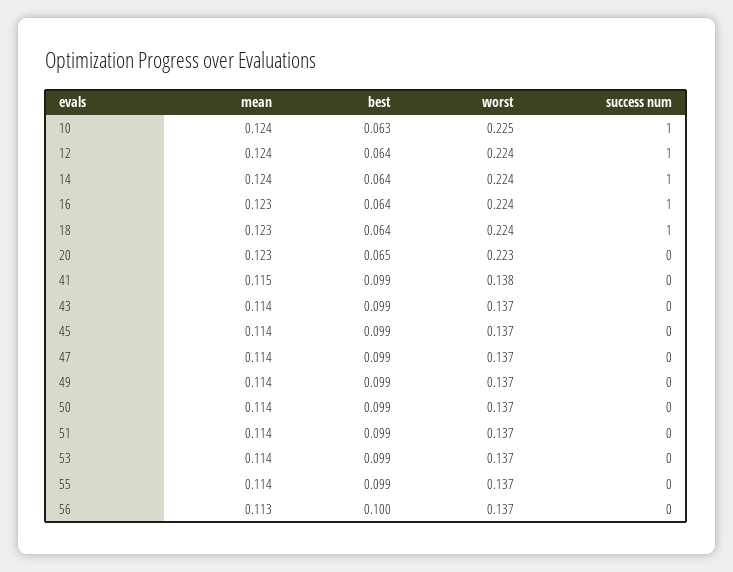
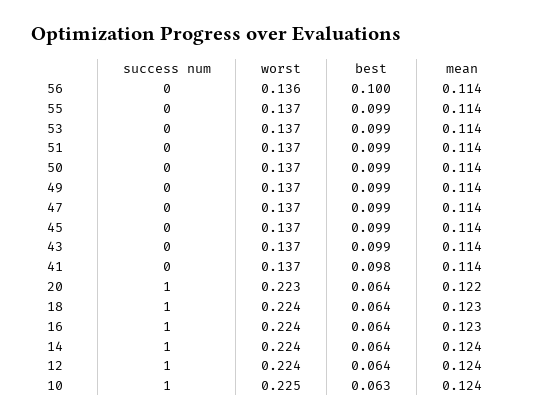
  {
    "mean": {
      "10": 0.124,
      "12": 0.124,
      "14": 0.124,
      "16": 0.123,
      "18": 0.123,
-     "20": 0.123,
+     "20": 0.122,
-     "41": 0.115,
+     "41": 0.114,
      "43": 0.114,
      "45": 0.114,
      "47": 0.114,
      "49": 0.114,
      "50": 0.114,
      "51": 0.114,
      "53": 0.114,
      "55": 0.114,
-     "56": 0.113
+     "56": 0.114
    },
    "best": {
      "10": 0.063,
      "12": 0.064,
      "14": 0.064,
      "16": 0.064,
      "18": 0.064,
-     "20": 0.065,
+     "20": 0.064,
-     "41": 0.099,
+     "41": 0.098,
      "43": 0.099,
      "45": 0.099,
      "47": 0.099,
      "49": 0.099,
      "50": 0.099,
      "51": 0.099,
      "53": 0.099,
      "55": 0.099,
      "56": 0.1
    },
    "worst": {
      "10": 0.225,
      "12": 0.224,
      "14": 0.224,
      "16": 0.224,
      "18": 0.224,
      "20": 0.223,
-     "41": 0.138,
+     "41": 0.137,
      "43": 0.137,
      "45": 0.137,
      "47": 0.137,
      "49": 0.137,
      "50": 0.137,
      "51": 0.137,
      "53": 0.137,
      "55": 0.137,
-     "56": 0.137
+     "56": 0.136
    },
    "success num": {
      "10": 1,
      "12": 1,
      "14": 1,
      "16": 1,
      "18": 1,
-     "20": 0,
+     "20": 1,
      "41": 0,
      "43": 0,
      "45": 0,
      "47": 0,
      "49": 0,
      "50": 0,
      "51": 0,
      "53": 0,
      "55": 0,
      "56": 0
    }
  }

